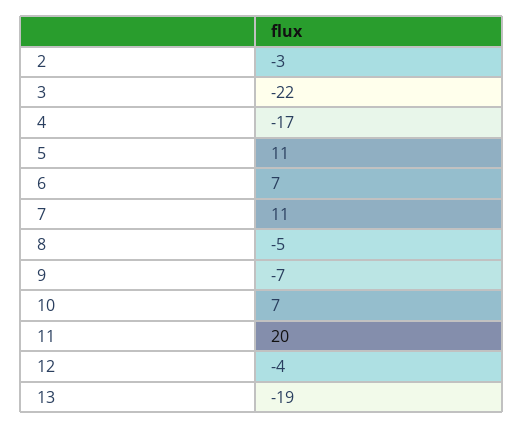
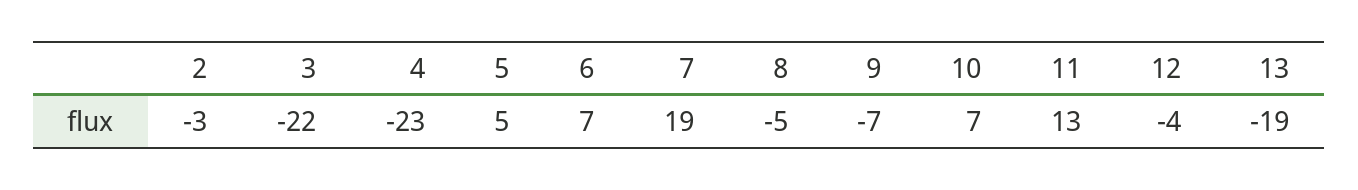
  {
    "2": -3,
    "3": -22,
-   "4": -17,
+   "4": -23,
-   "5": 11,
+   "5": 5,
    "6": 7,
-   "7": 11,
+   "7": 19,
    "8": -5,
    "9": -7,
    "10": 7,
-   "11": 20,
+   "11": 13,
    "12": -4,
    "13": -19
  }

